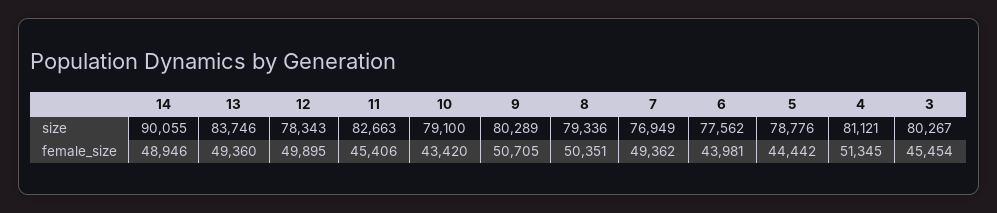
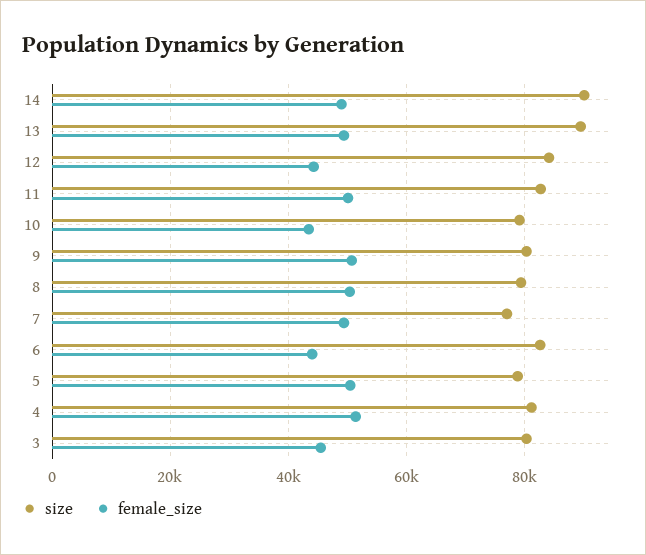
  {
    "size": {
      "14": 90055,
-     "13": 83746,
+     "13": 90000,
-     "12": 78343,
+     "12": 84000,
      "11": 82663,
      "10": 79100,
      "9": 80289,
      "8": 79336,
      "7": 76949,
-     "6": 77562,
+     "6": 82000,
      "5": 78776,
      "4": 81121,
      "3": 80267
    },
    "female_size": {
      "14": 48946,
      "13": 49360,
-     "12": 49895,
+     "12": 44000,
-     "11": 45406,
+     "11": 50000,
      "10": 43420,
      "9": 50705,
      "8": 50351,
      "7": 49362,
      "6": 43981,
-     "5": 44442,
+     "5": 50000,
      "4": 51345,
      "3": 45454
    }
  }

